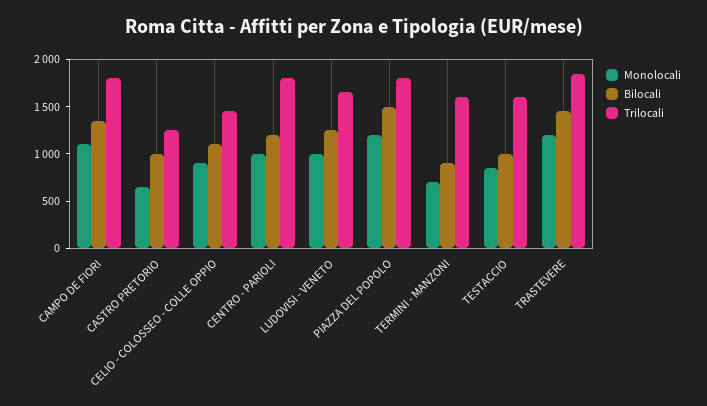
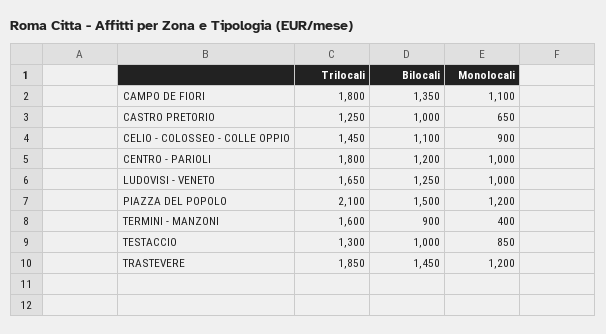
  {
    "Monolocali": {
      "CAMPO DE FIORI": 1100,
      "CASTRO PRETORIO": 650,
      "CELIO - COLOSSEO - COLLE OPPIO": 900,
      "CENTRO - PARIOLI": 1000,
      "LUDOVISI - VENETO": 1000,
      "PIAZZA DEL POPOLO": 1200,
-     "TERMINI - MANZONI": 700,
+     "TERMINI - MANZONI": 400,
      "TESTACCIO": 850,
      "TRASTEVERE": 1200
    },
    "Bilocali": {
      "CAMPO DE FIORI": 1350,
      "CASTRO PRETORIO": 1000,
      "CELIO - COLOSSEO - COLLE OPPIO": 1100,
      "CENTRO - PARIOLI": 1200,
      "LUDOVISI - VENETO": 1250,
      "PIAZZA DEL POPOLO": 1500,
      "TERMINI - MANZONI": 900,
      "TESTACCIO": 1000,
      "TRASTEVERE": 1450
    },
    "Trilocali": {
      "CAMPO DE FIORI": 1800,
      "CASTRO PRETORIO": 1250,
      "CELIO - COLOSSEO - COLLE OPPIO": 1450,
      "CENTRO - PARIOLI": 1800,
      "LUDOVISI - VENETO": 1650,
-     "PIAZZA DEL POPOLO": 1800,
+     "PIAZZA DEL POPOLO": 2100,
      "TERMINI - MANZONI": 1600,
-     "TESTACCIO": 1600,
+     "TESTACCIO": 1300,
      "TRASTEVERE": 1850
    }
  }

